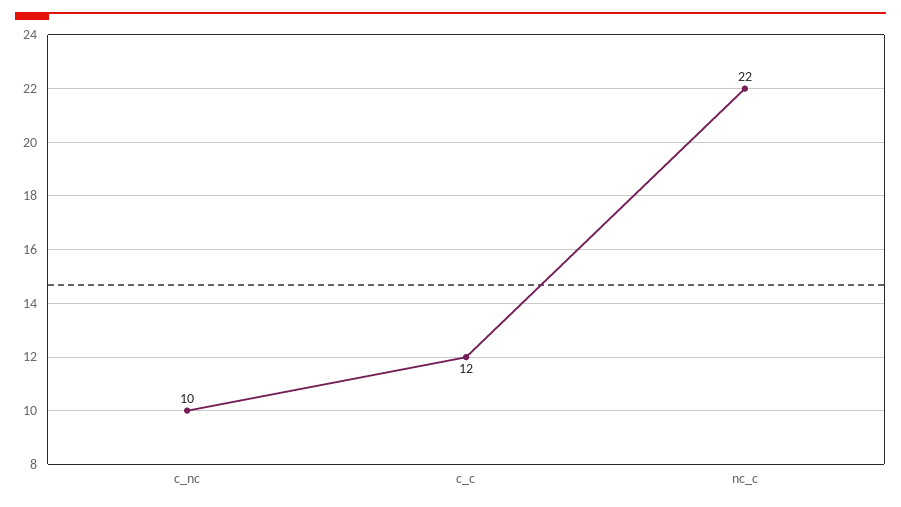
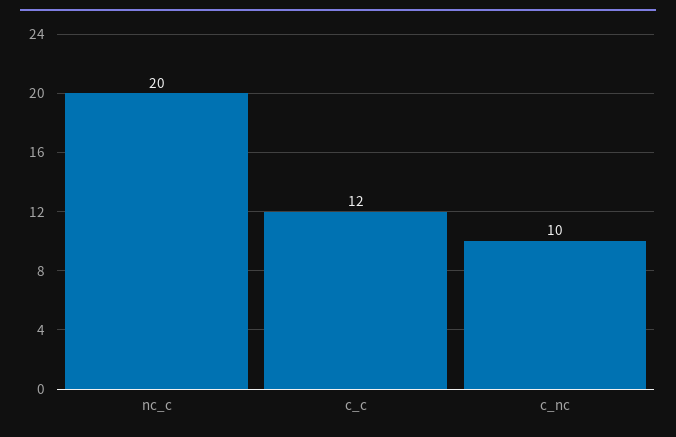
  {
    "c_nc": 10,
    "c_c": 12,
-   "nc_c": 22
+   "nc_c": 20
  }

